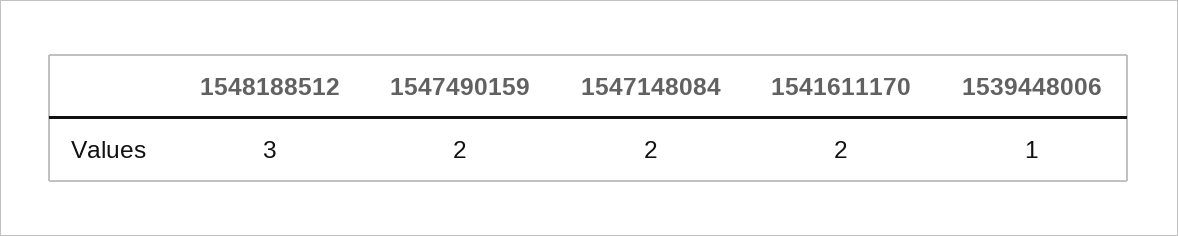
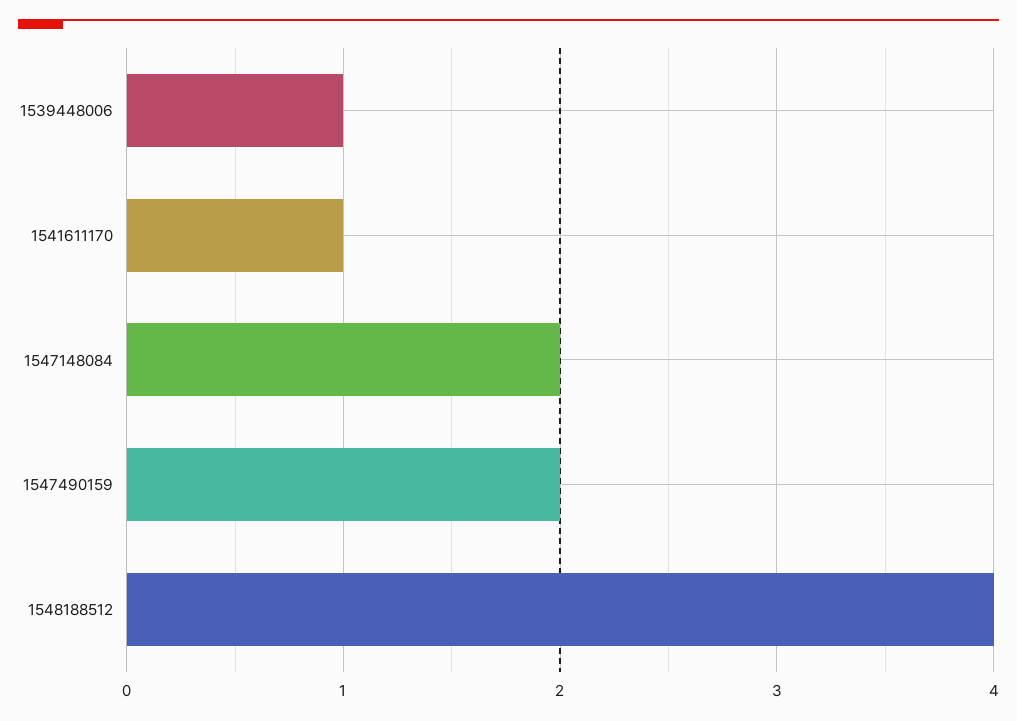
  {
-   "1548188512": 3,
+   "1548188512": 4,
    "1547490159": 2,
    "1547148084": 2,
-   "1541611170": 2,
+   "1541611170": 1,
    "1539448006": 1
  }

